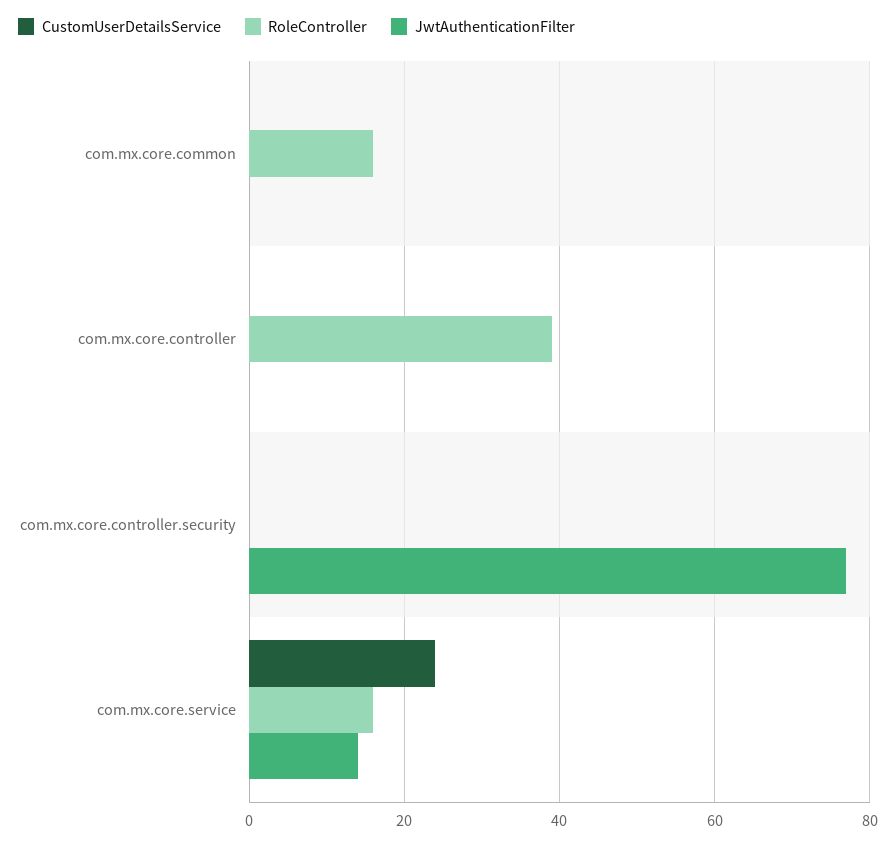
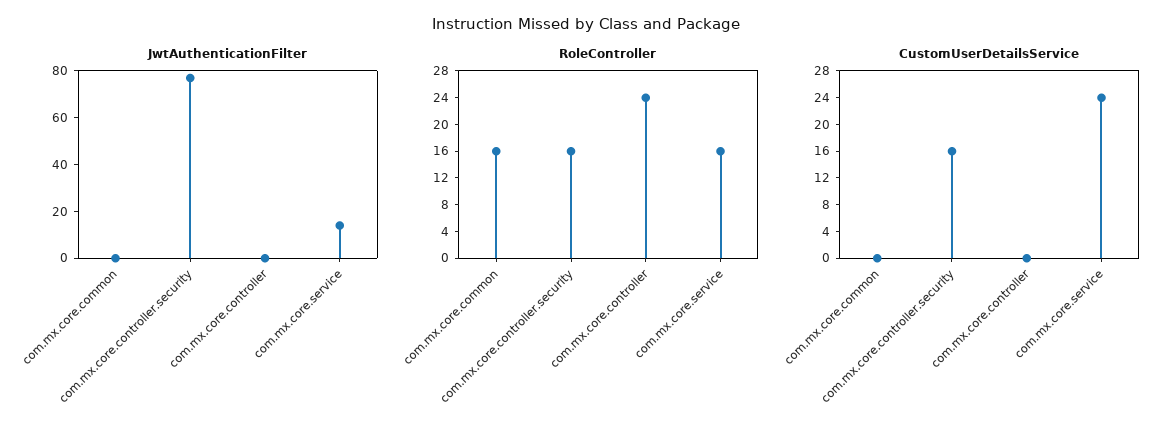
  {
    "CustomUserDetailsService": {
      "com.mx.core.common": 0,
      "com.mx.core.controller": 0,
-     "com.mx.core.controller.security": 0,
+     "com.mx.core.controller.security": 16,
      "com.mx.core.service": 24
    },
    "RoleController": {
      "com.mx.core.common": 16,
-     "com.mx.core.controller": 40,
+     "com.mx.core.controller": 24,
-     "com.mx.core.controller.security": 0,
+     "com.mx.core.controller.security": 16,
      "com.mx.core.service": 16
    },
    "JwtAuthenticationFilter": {
      "com.mx.core.common": 0,
      "com.mx.core.controller": 0,
      "com.mx.core.controller.security": 75,
      "com.mx.core.service": 15
    }
  }

